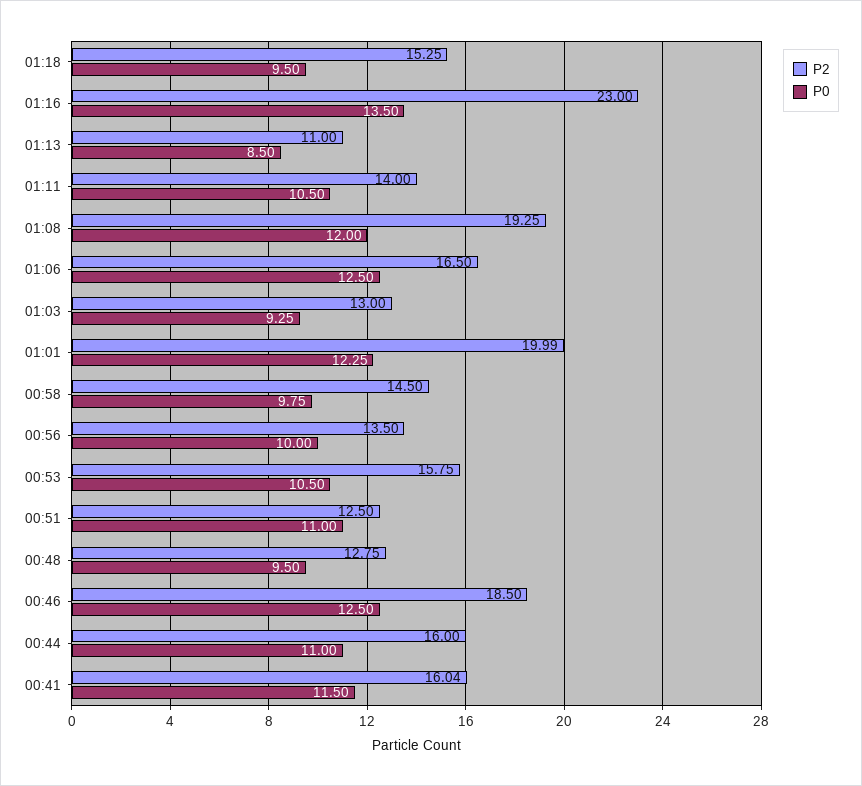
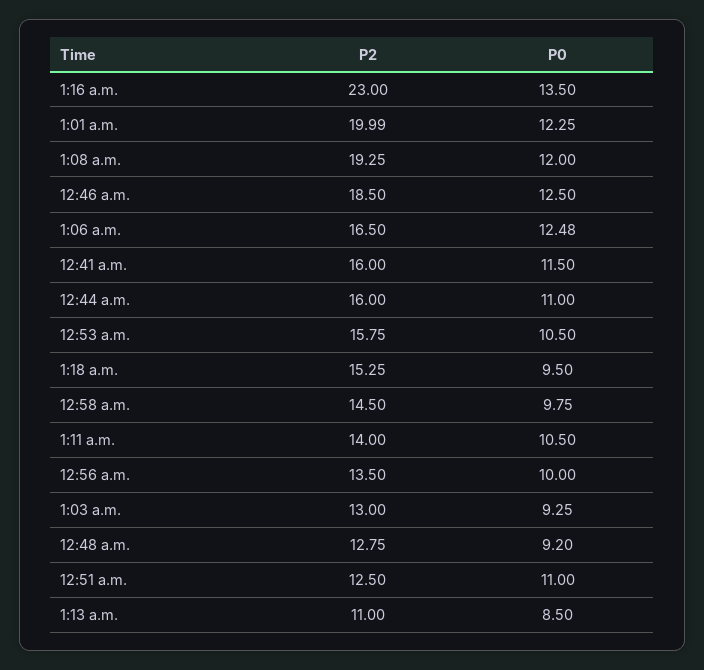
  {
    "P2": {
      "01:18": 15.25,
      "01:16": 23,
      "01:13": 11,
      "01:11": 14,
      "01:08": 19.25,
      "01:06": 16.5,
      "01:03": 13,
      "01:01": 19.99,
      "00:58": 14.5,
      "00:56": 13.5,
      "00:53": 15.75,
      "00:51": 12.5,
      "00:48": 12.75,
      "00:46": 18.5,
      "00:44": 16,
-     "00:41": 16.04
+     "00:41": 16
    },
    "P0": {
      "01:18": 9.5,
      "01:16": 13.5,
      "01:13": 8.5,
      "01:11": 10.5,
      "01:08": 12,
-     "01:06": 12.5,
+     "01:06": 12.48,
      "01:03": 9.25,
      "01:01": 12.25,
      "00:58": 9.75,
      "00:56": 10,
      "00:53": 10.5,
      "00:51": 11,
-     "00:48": 9.5,
+     "00:48": 9.2,
      "00:46": 12.5,
      "00:44": 11,
      "00:41": 11.5
    }
  }

